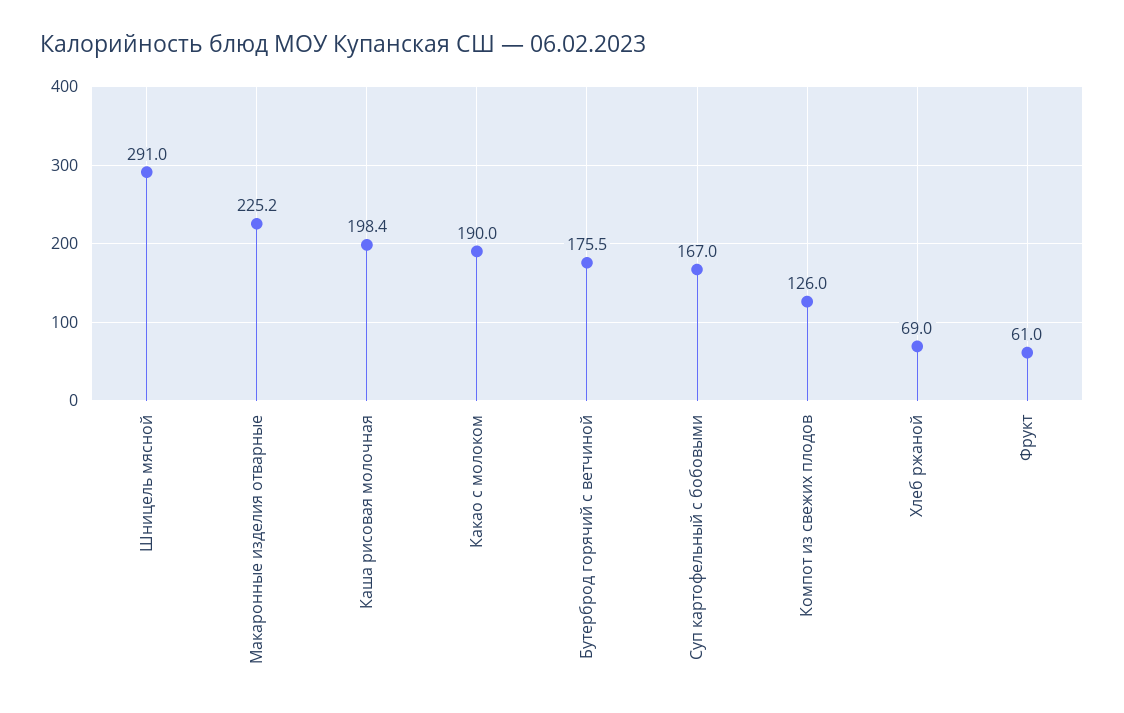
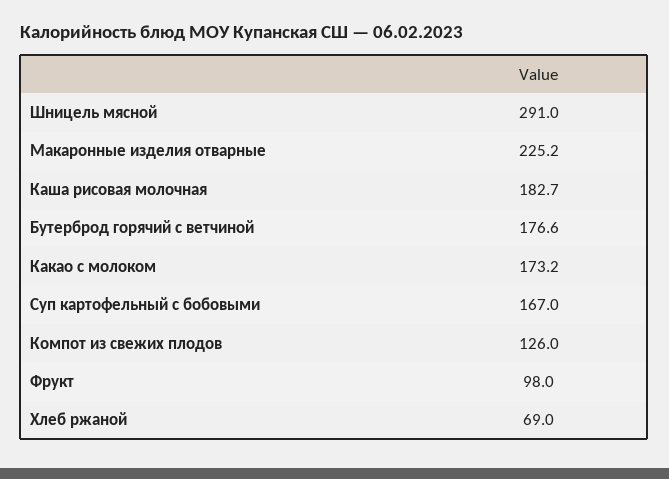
  {
    "Шницель мясной": 291,
    "Макаронные изделия отварные": 225.2,
-   "Каша рисовая молочная": 198.4,
+   "Каша рисовая молочная": 182.7,
-   "Какао с молоком": 190,
+   "Какао с молоком": 173.2,
-   "Бутерброд горячий с ветчиной": 175.5,
+   "Бутерброд горячий с ветчиной": 176.6,
    "Суп картофельный с бобовыми": 167,
    "Компот из свежих плодов": 126,
    "Хлеб ржаной": 69,
-   "Фрукт": 61
+   "Фрукт": 98
  }

